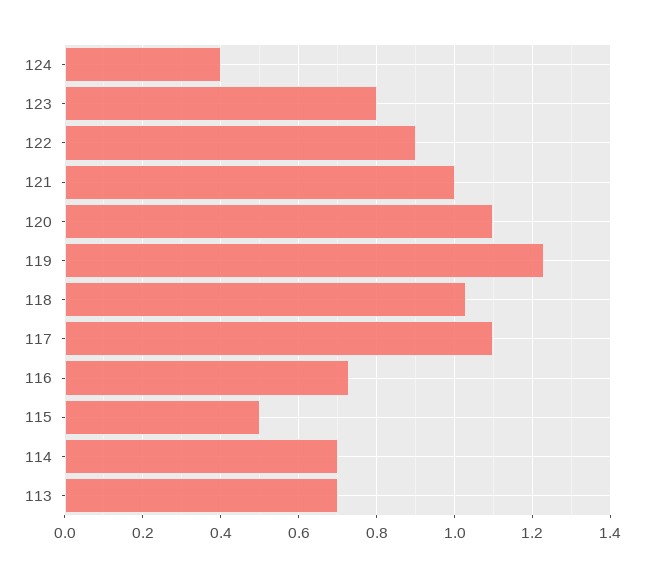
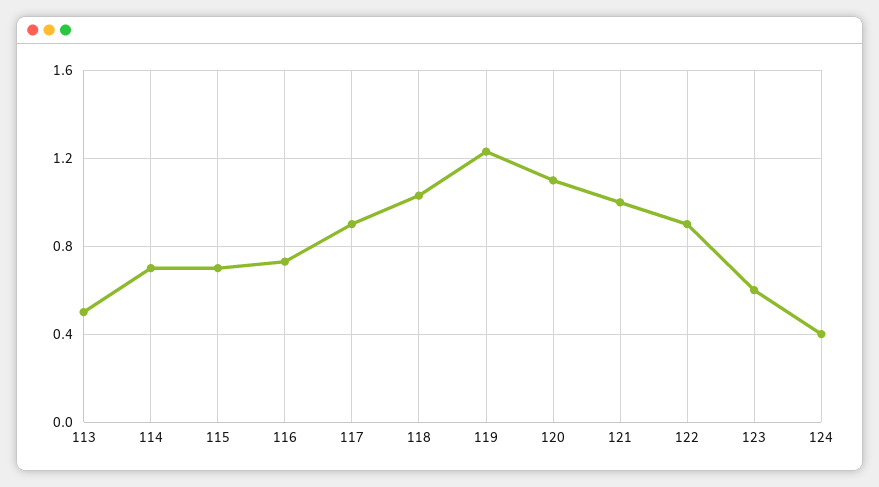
  {
    "124": 0.4,
-   "123": 0.8,
+   "123": 0.6,
    "122": 0.9,
    "121": 1,
    "120": 1.1,
    "119": 1.25,
    "118": 1.05,
-   "117": 1.1,
+   "117": 0.9,
    "116": 0.75,
-   "115": 0.5,
+   "115": 0.7,
    "114": 0.7,
-   "113": 0.7
+   "113": 0.5
  }

